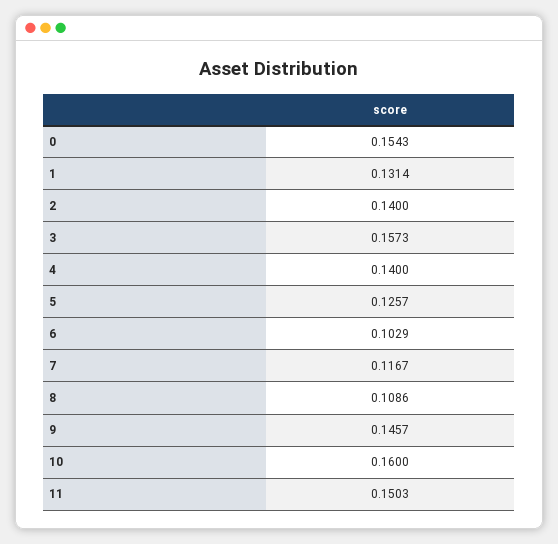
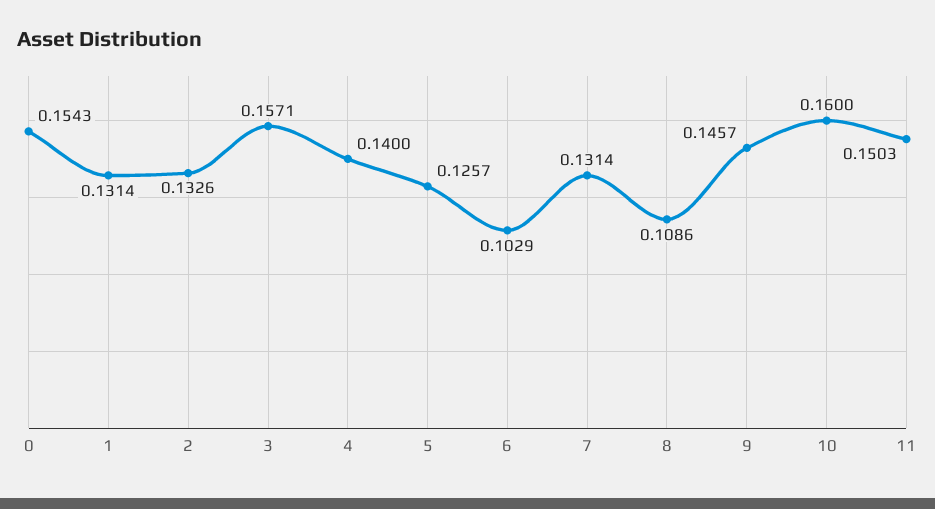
  {
    "0": 0.1543,
    "1": 0.1314,
-   "2": 0.14,
+   "2": 0.1326,
-   "3": 0.1573,
+   "3": 0.1571,
    "4": 0.14,
    "5": 0.1257,
    "6": 0.1029,
-   "7": 0.1167,
+   "7": 0.1314,
    "8": 0.1086,
    "9": 0.1457,
    "10": 0.16,
    "11": 0.1503
  }

